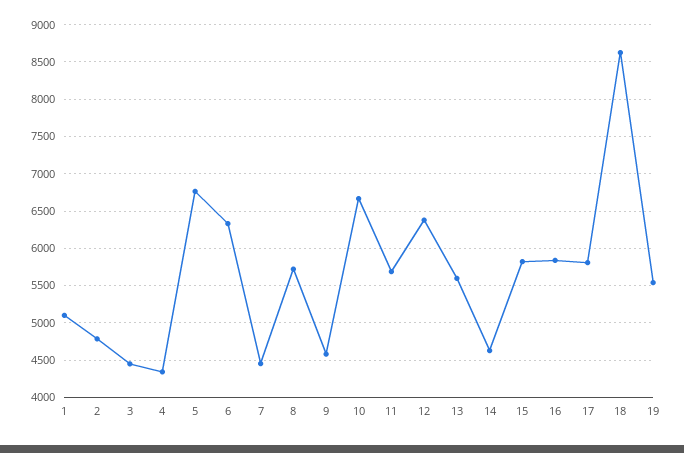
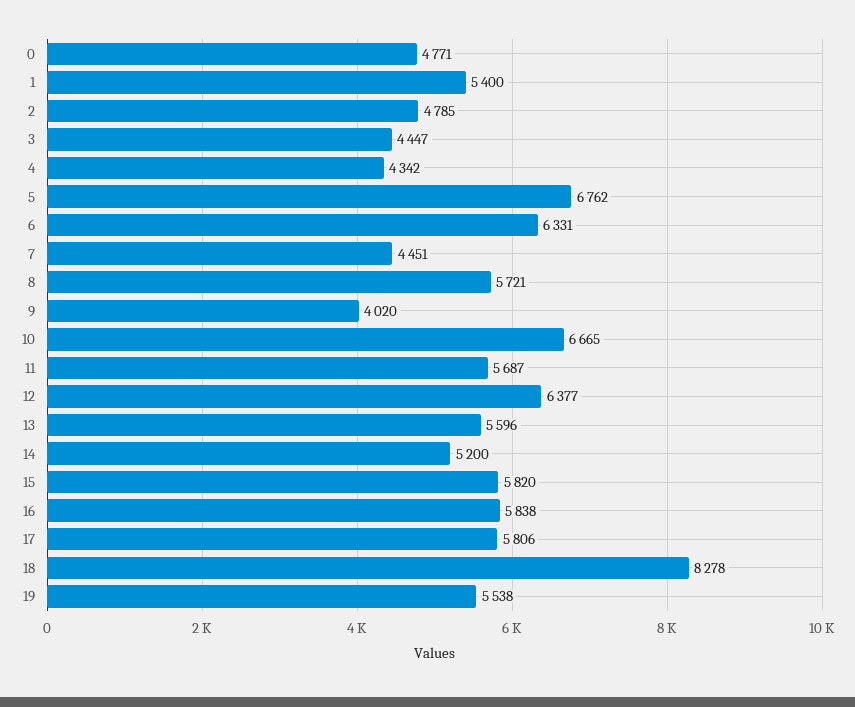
  {
-   "1": 5100,
+   "1": 5400,
    "2": 4785,
    "3": 4447,
    "4": 4342,
    "5": 6762,
    "6": 6331,
    "7": 4451,
    "8": 5721,
-   "9": 4600,
+   "9": 4020,
    "10": 6665,
    "11": 5687,
    "12": 6377,
    "13": 5596,
-   "14": 4600,
+   "14": 5200,
    "15": 5820,
    "16": 5838,
    "17": 5806,
-   "18": 8600,
+   "18": 8278,
-   "19": 5538
+   "19": 5538,
+   "0": 4771
  }

